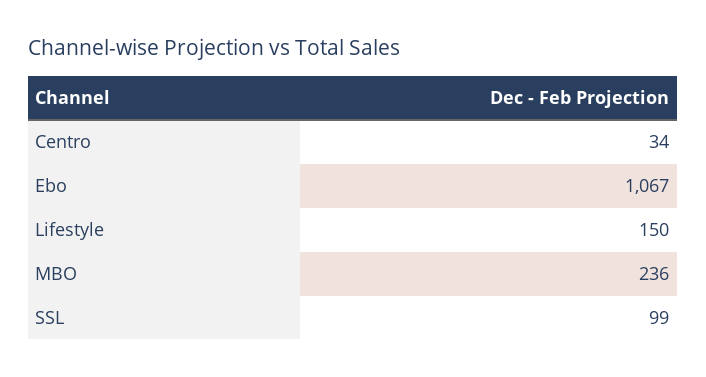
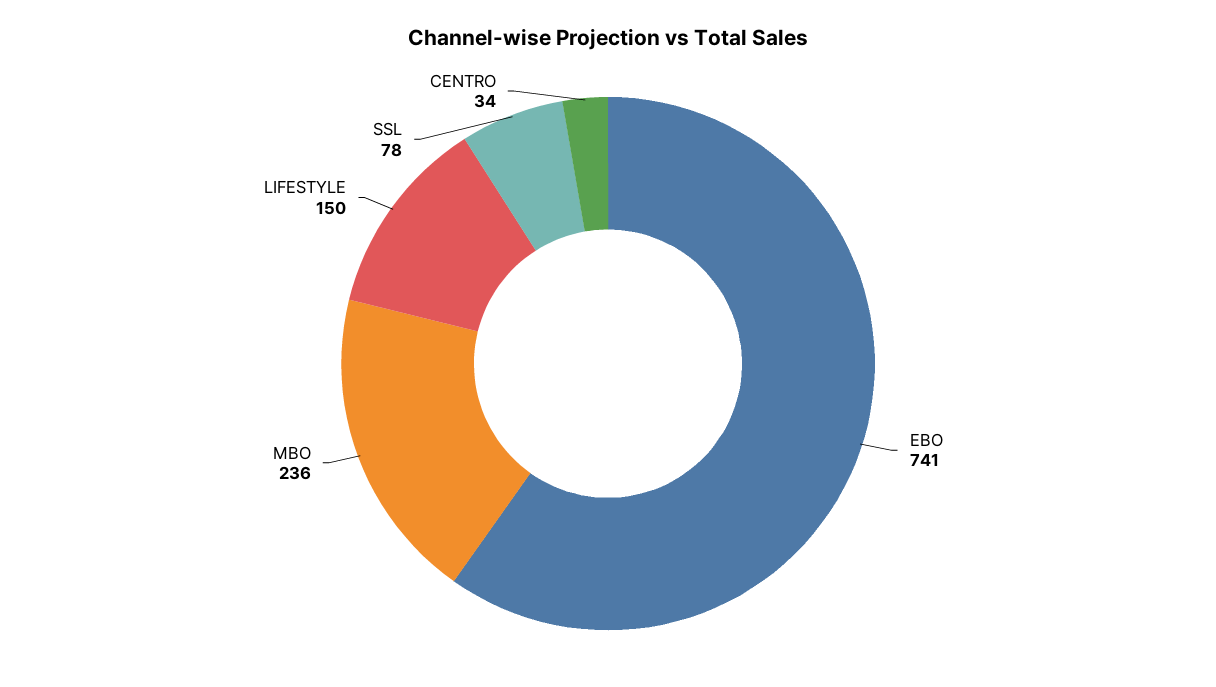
  {
    "Centro": 34,
-   "Ebo": 1067,
+   "Ebo": 741,
    "Lifestyle": 150,
    "MBO": 236,
-   "SSL": 99
+   "SSL": 78
  }

